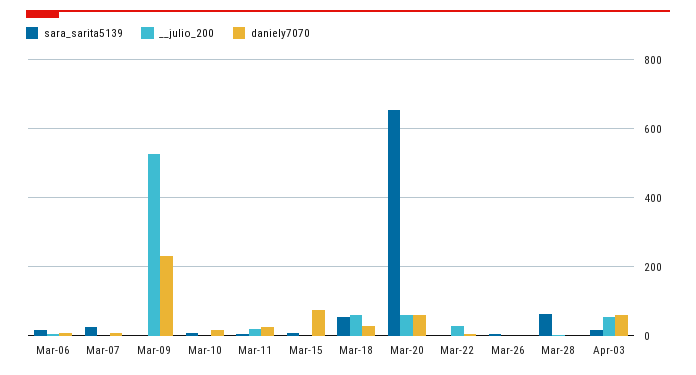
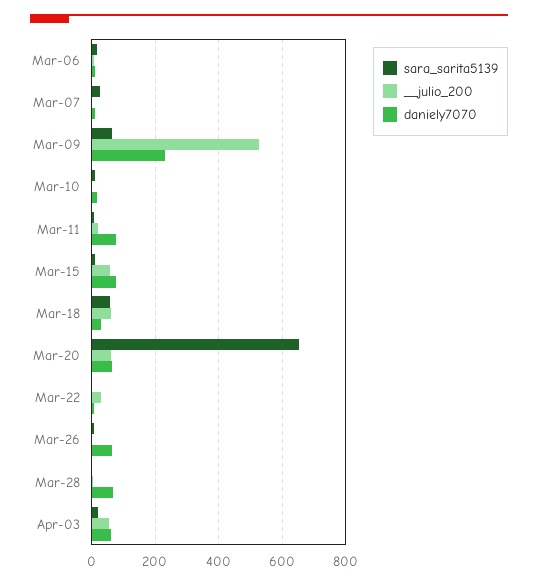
  {
    "sara_sarita5139": {
      "Mar-06": 20,
      "Mar-07": 20,
-     "Mar-09": 0,
+     "Mar-09": 60,
      "Mar-10": 0,
      "Mar-11": 0,
      "Mar-15": 0,
      "Mar-18": 60,
      "Mar-20": 660,
      "Mar-22": 0,
      "Mar-26": 0,
-     "Mar-28": 60,
+     "Mar-28": 0,
      "Apr-03": 20
    },
    "__julio_200": {
      "Mar-06": 0,
      "Mar-07": 0,
      "Mar-09": 520,
      "Mar-10": 0,
      "Mar-11": 20,
-     "Mar-15": 0,
+     "Mar-15": 60,
      "Mar-18": 60,
      "Mar-20": 60,
      "Mar-22": 40,
      "Mar-26": 0,
      "Mar-28": 0,
      "Apr-03": 60
    },
    "daniely7070": {
      "Mar-06": 0,
      "Mar-07": 0,
      "Mar-09": 240,
      "Mar-10": 20,
-     "Mar-11": 20,
+     "Mar-11": 80,
      "Mar-15": 80,
      "Mar-18": 20,
      "Mar-20": 60,
      "Mar-22": 0,
-     "Mar-26": 0,
+     "Mar-26": 60,
-     "Mar-28": 0,
+     "Mar-28": 60,
      "Apr-03": 60
    }
  }

